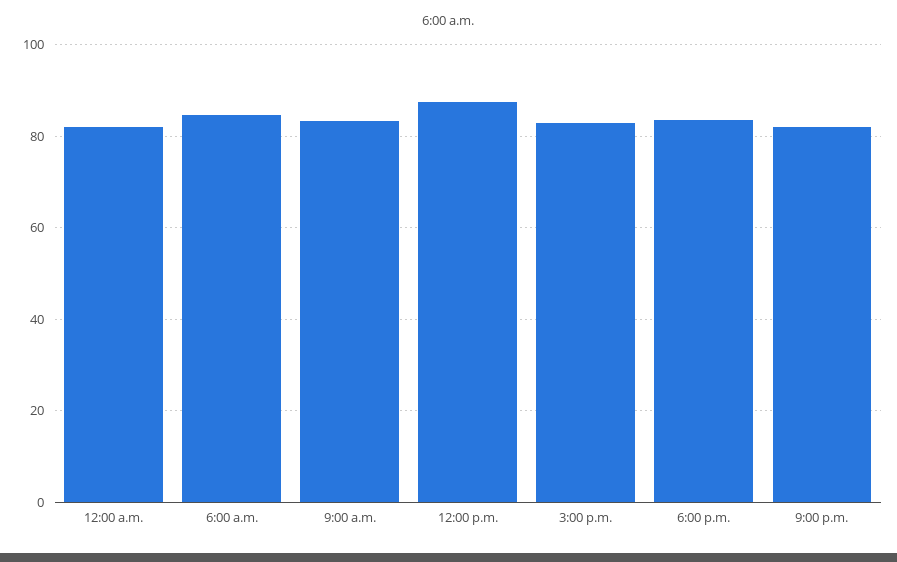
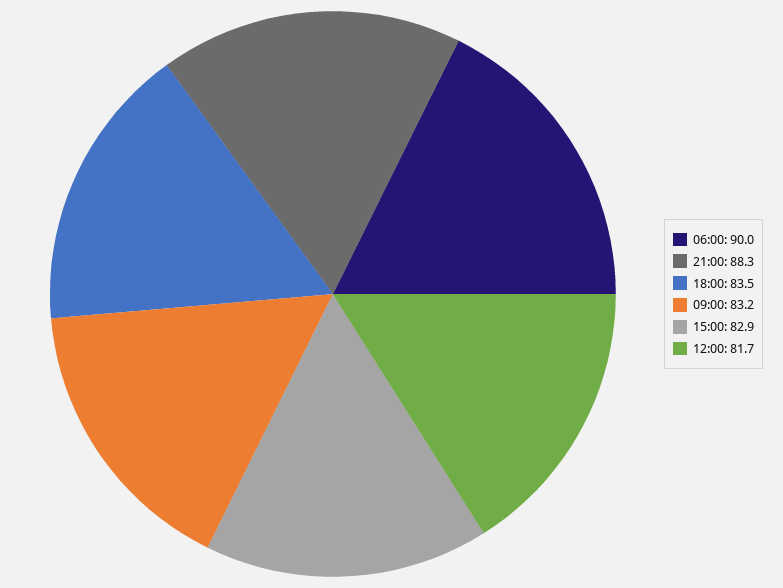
  {
-   "12:00 a.m.": 82,
-   "6:00 a.m.": 84,
+   "6:00 a.m.": 90,
    "9:00 a.m.": 83.2,
-   "12:00 p.m.": 88,
+   "12:00 p.m.": 81.7,
    "3:00 p.m.": 82.9,
    "6:00 p.m.": 83.5,
-   "9:00 p.m.": 82
+   "9:00 p.m.": 88.3
  }

